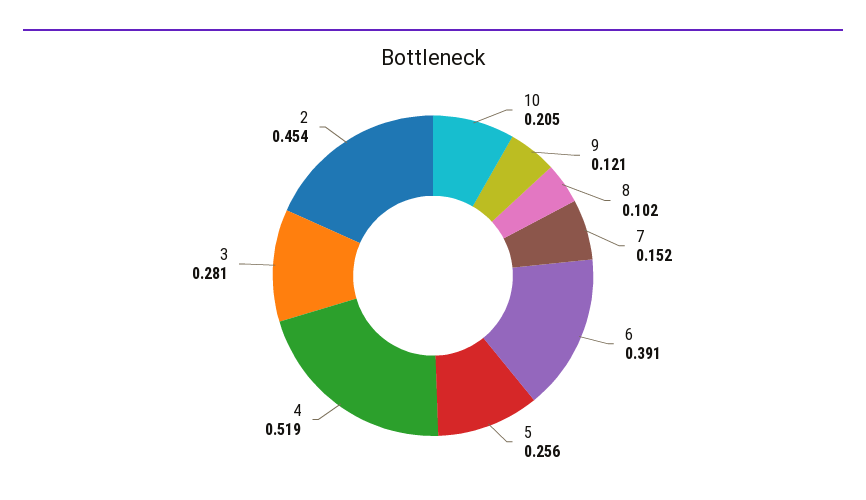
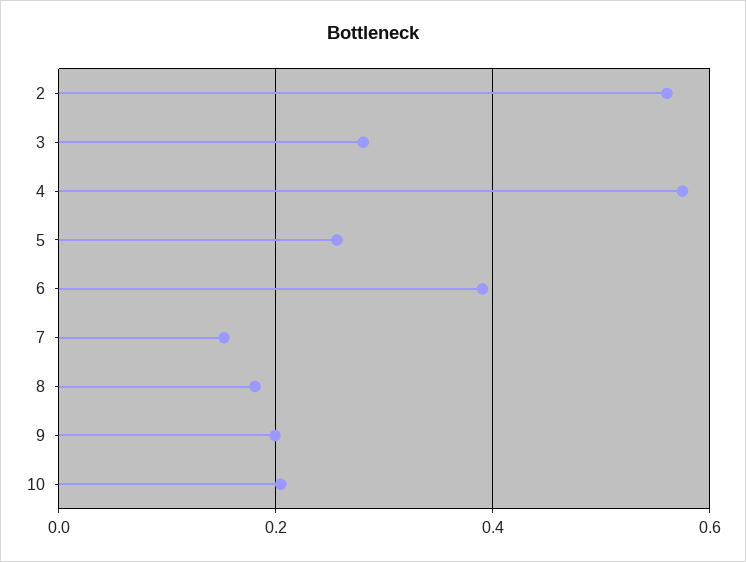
  {
    "10": 0.205,
-   "9": 0.121,
+   "9": 0.2,
-   "8": 0.102,
+   "8": 0.18,
    "7": 0.152,
    "6": 0.391,
    "5": 0.256,
-   "4": 0.519,
+   "4": 0.58,
    "3": 0.281,
-   "2": 0.454
+   "2": 0.56
  }

